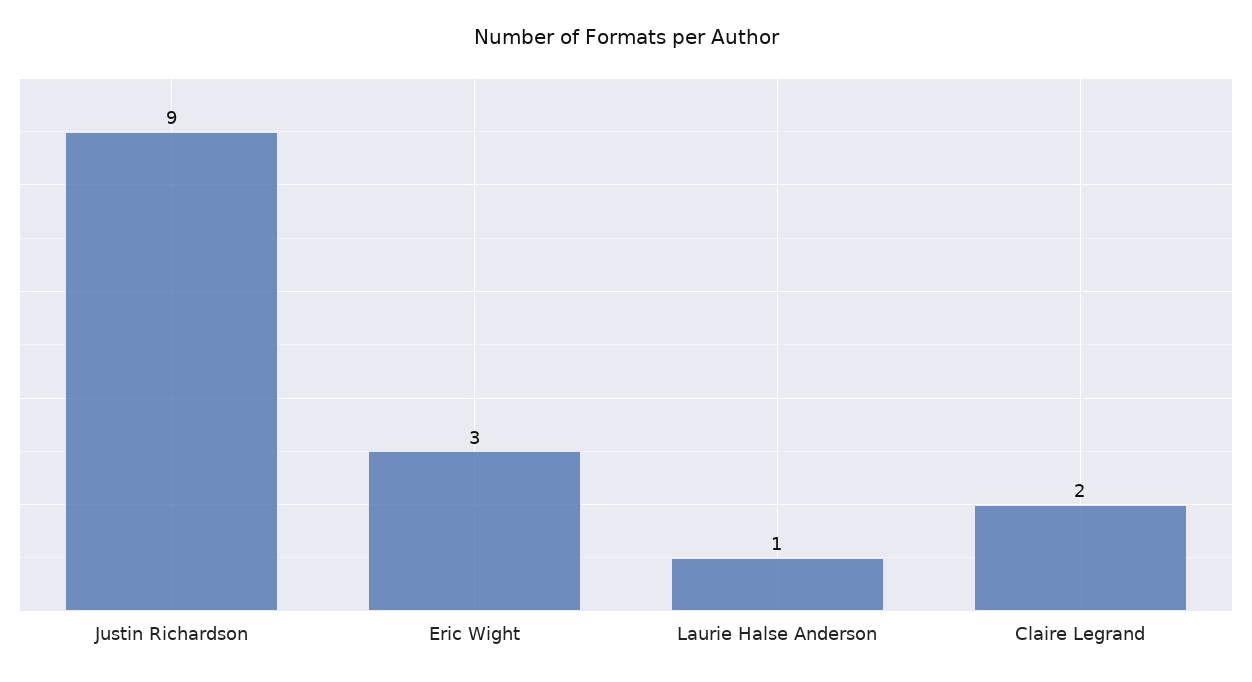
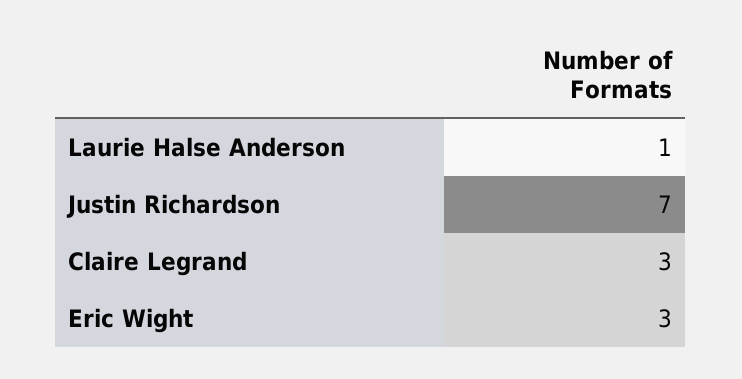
  {
-   "Justin Richardson": 9,
+   "Justin Richardson": 7,
    "Eric Wight": 3,
    "Laurie Halse Anderson": 1,
-   "Claire Legrand": 2
+   "Claire Legrand": 3
  }

